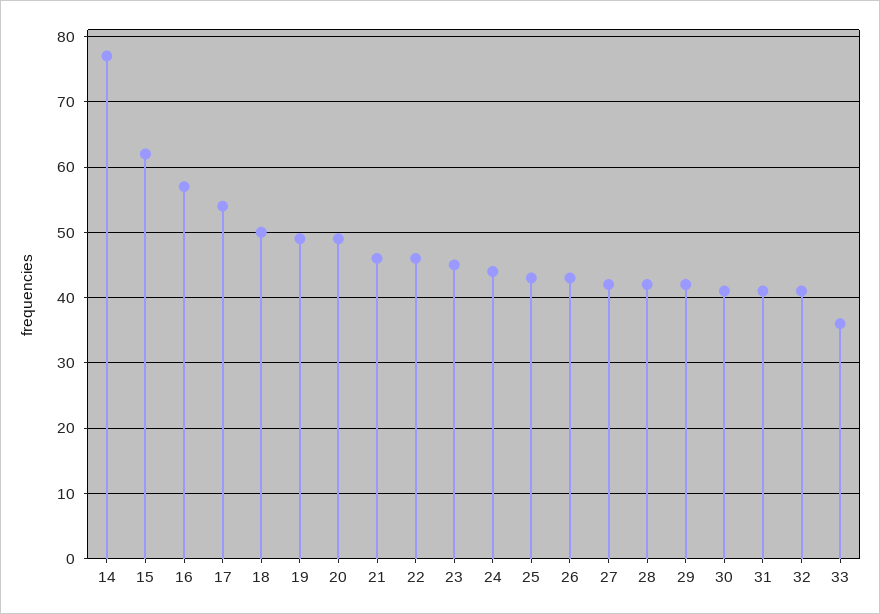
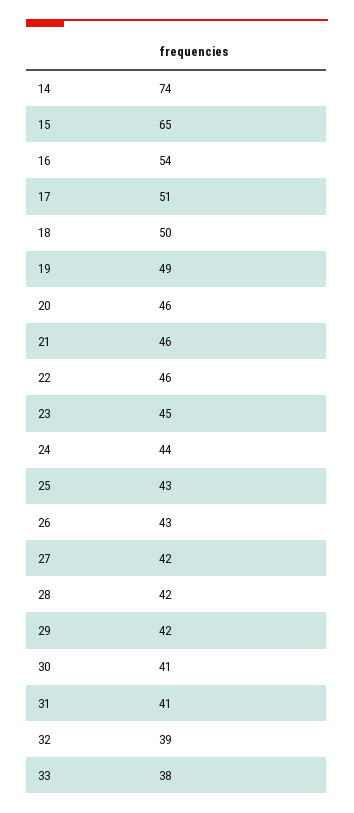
  {
-   "14": 77,
+   "14": 74,
-   "15": 62,
+   "15": 65,
-   "16": 57,
+   "16": 54,
-   "17": 54,
+   "17": 51,
    "18": 50,
    "19": 49,
-   "20": 49,
+   "20": 46,
    "21": 46,
    "22": 46,
    "23": 45,
    "24": 44,
    "25": 43,
    "26": 43,
    "27": 42,
    "28": 42,
    "29": 42,
    "30": 41,
    "31": 41,
-   "32": 41,
+   "32": 39,
-   "33": 36
+   "33": 38
  }

